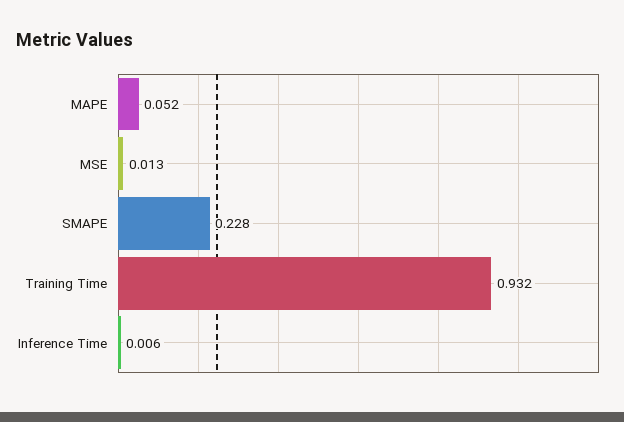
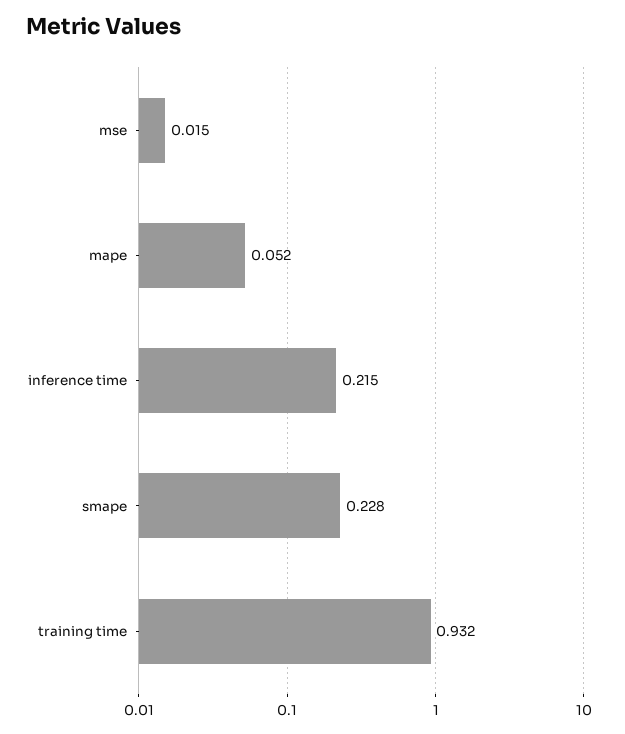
  {
    "MAPE": 0.052,
-   "MSE": 0.013,
+   "MSE": 0.015,
    "SMAPE": 0.228,
    "Training Time": 0.932,
-   "Inference Time": 0.006
+   "Inference Time": 0.215
  }

